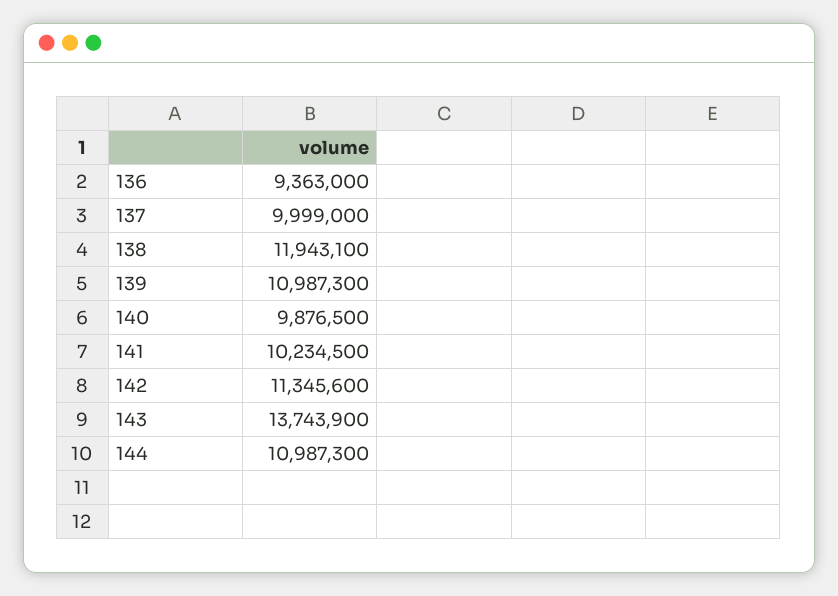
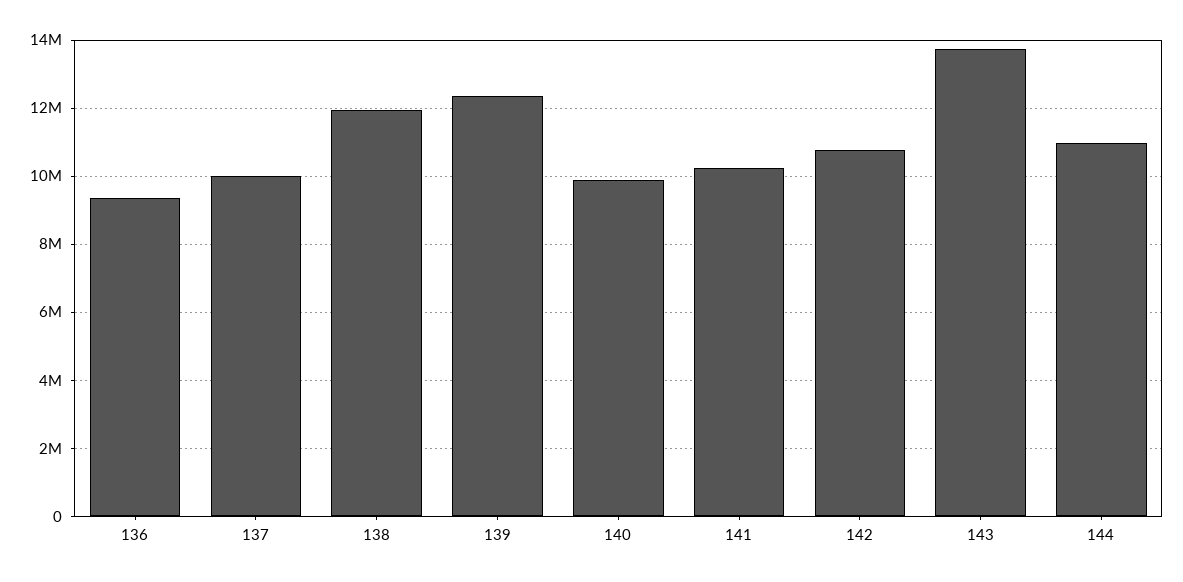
  {
    "136": 9363000,
    "137": 9999000,
    "138": 11943100,
-   "139": 10987300,
+   "139": 12400000,
    "140": 9876500,
    "141": 10234500,
-   "142": 11345600,
+   "142": 10800000,
    "143": 13743900,
    "144": 10987300
  }

